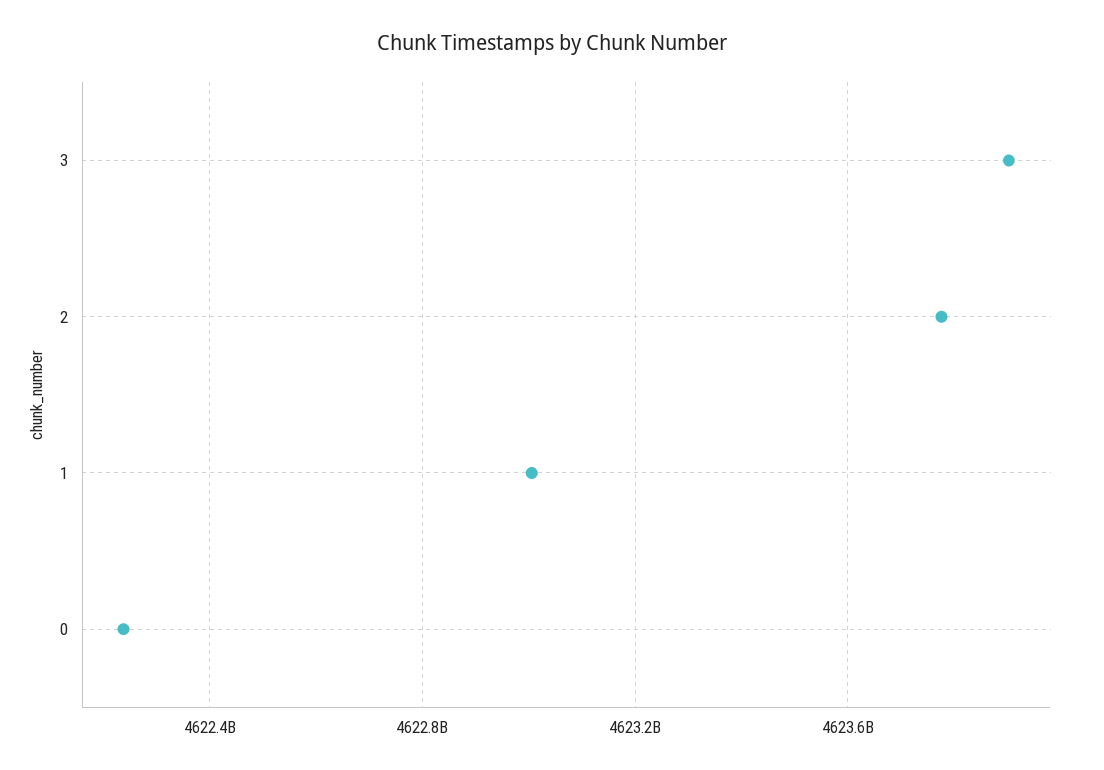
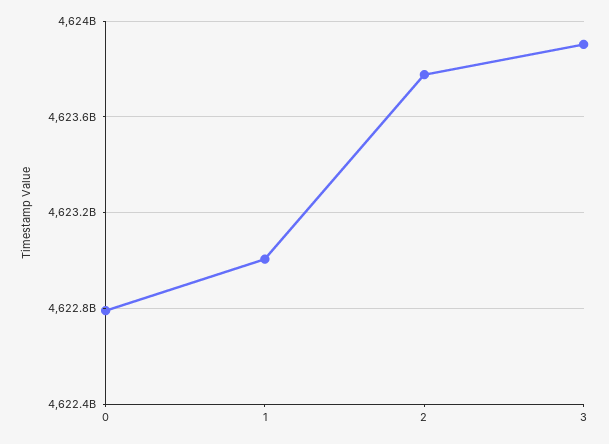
  {
    "3": 4623900000000,
    "2": 4623800000000,
    "1": 4623000000000,
-   "0": 4622250000000
+   "0": 4622800000000
  }

